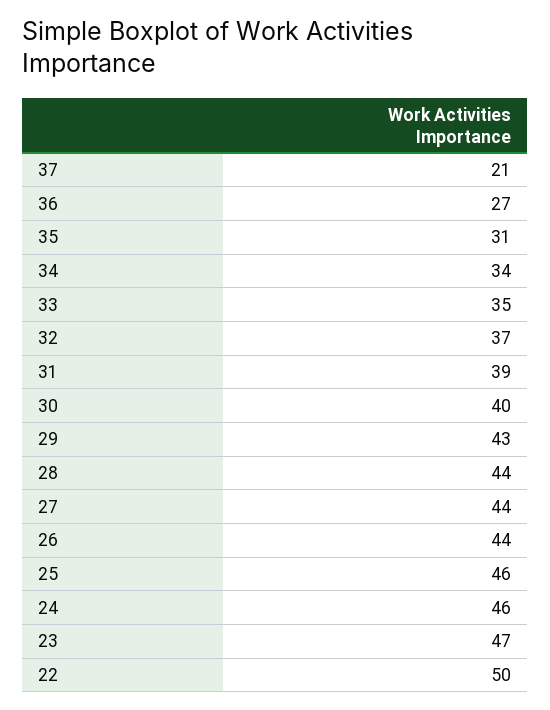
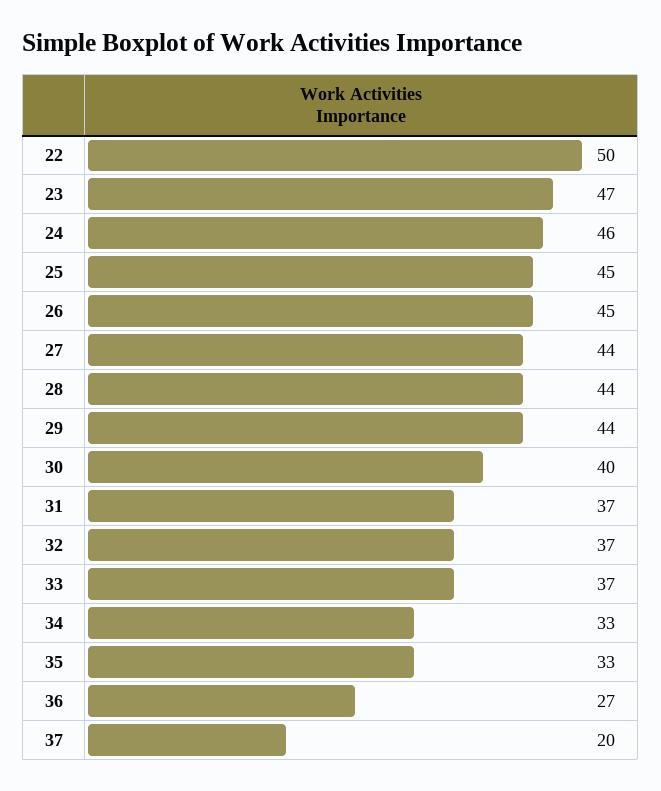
  {
-   "37": 21,
+   "37": 20,
    "36": 27,
-   "35": 31,
+   "35": 33,
-   "34": 34,
+   "34": 33,
-   "33": 35,
+   "33": 37,
    "32": 37,
-   "31": 39,
+   "31": 37,
    "30": 40,
-   "29": 43,
+   "29": 44,
    "28": 44,
    "27": 44,
-   "26": 44,
+   "26": 45,
-   "25": 46,
+   "25": 45,
    "24": 46,
    "23": 47,
    "22": 50
  }

